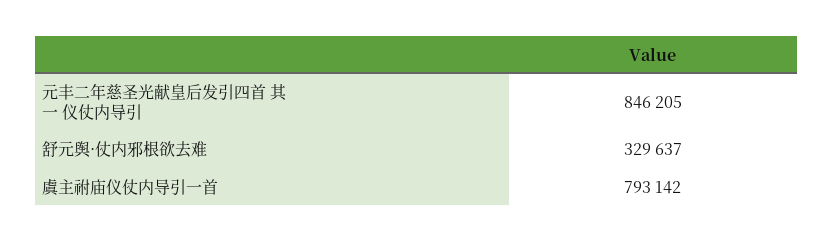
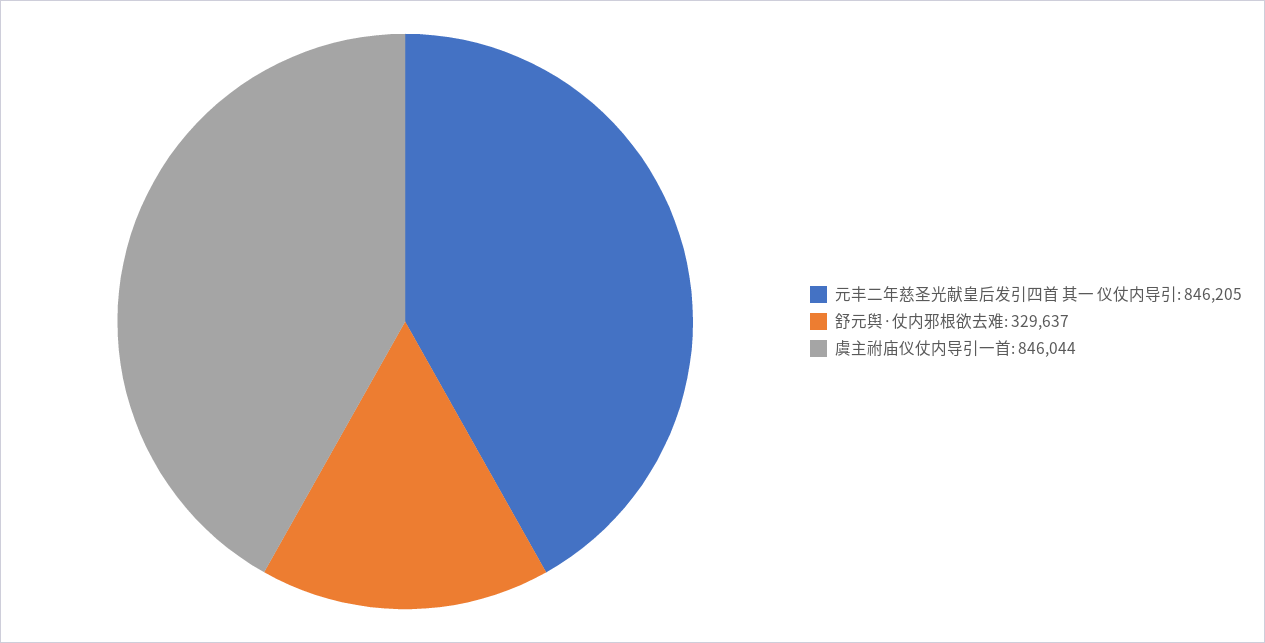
  {
    "元丰二年慈圣光献皇后发引四首 其一 仪仗内导引": 846205,
    "舒元舆·仗内邪根欲去难": 329637,
-   "虞主祔庙仪仗内导引一首": 793142
+   "虞主祔庙仪仗内导引一首": 846044
  }

